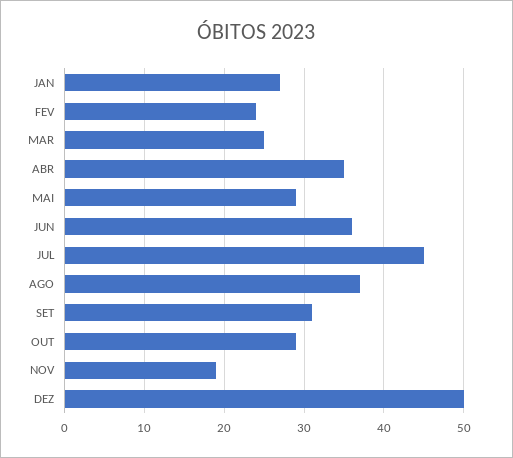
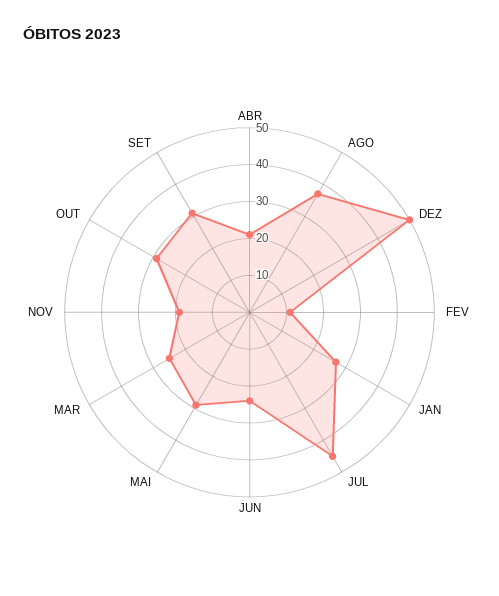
  {
    "JAN": 27,
-   "FEV": 24,
+   "FEV": 10,
    "MAR": 25,
-   "ABR": 35,
+   "ABR": 20,
    "MAI": 29,
-   "JUN": 36,
+   "JUN": 25,
    "JUL": 45,
    "AGO": 37,
    "SET": 31,
    "OUT": 29,
    "NOV": 19,
    "DEZ": 50
  }

